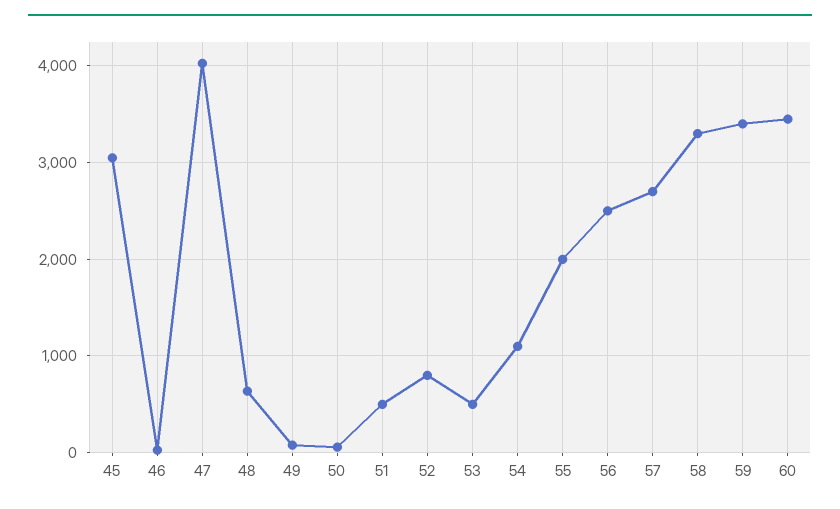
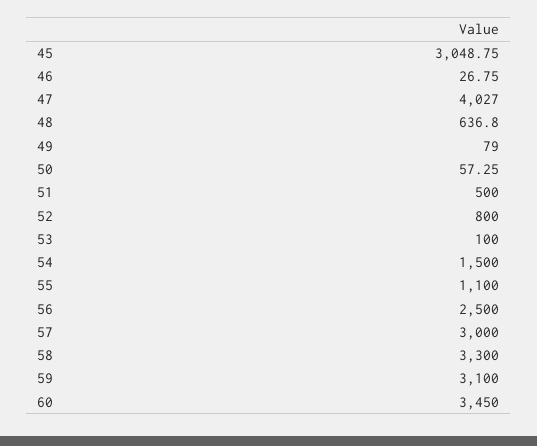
  {
    "45": 3048.75,
    "46": 26.75,
    "47": 4027,
    "48": 636.8,
    "49": 79,
    "50": 57.25,
    "51": 500,
    "52": 800,
-   "53": 500,
+   "53": 100,
-   "54": 1100,
+   "54": 1500,
-   "55": 2000,
+   "55": 1100,
    "56": 2500,
-   "57": 2700,
+   "57": 3000,
    "58": 3300,
-   "59": 3400,
+   "59": 3100,
    "60": 3450
  }

